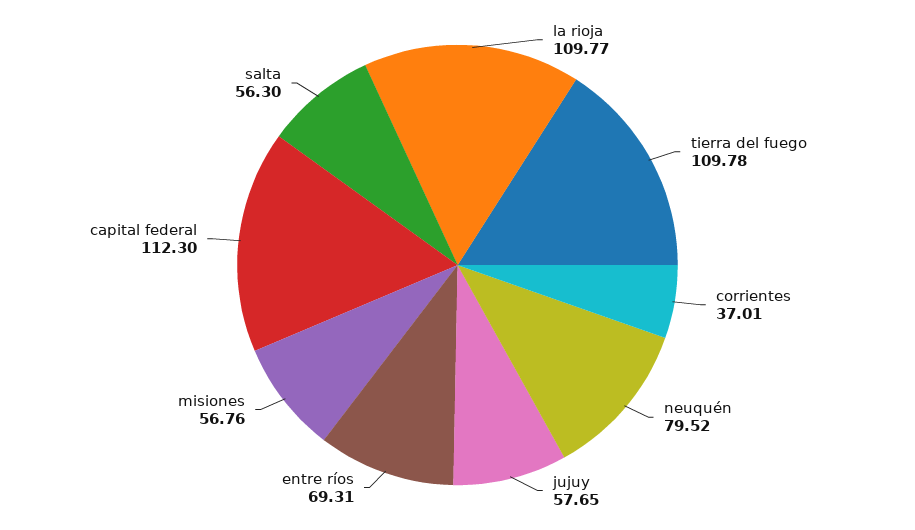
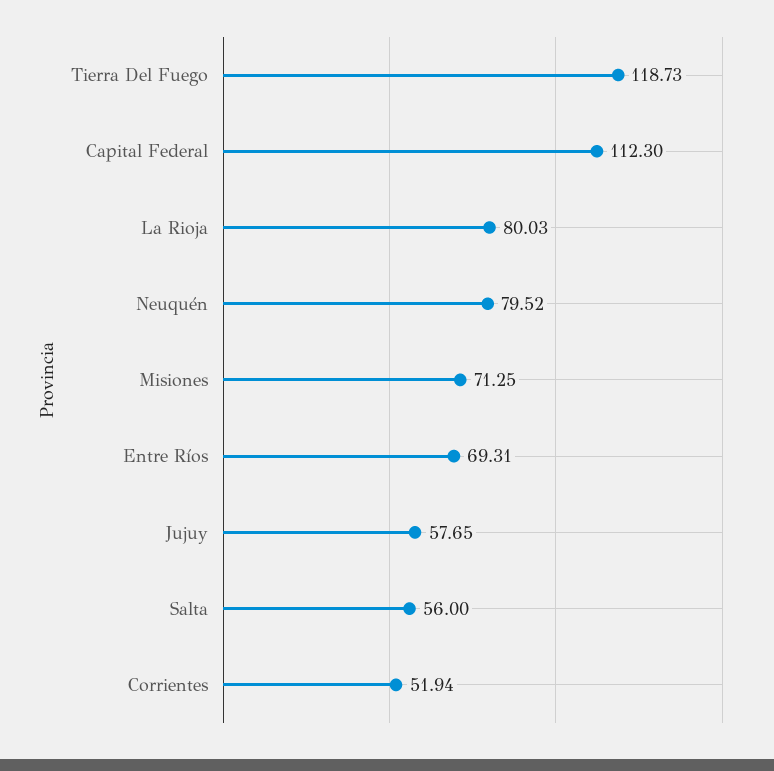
  {
-   "la rioja": 109.77,
+   "la rioja": 80.03,
-   "tierra del fuego": 109.78,
+   "tierra del fuego": 118.73,
-   "corrientes": 37.01,
+   "corrientes": 51.94,
    "neuquén": 79.52,
    "jujuy": 57.65,
    "entre ríos": 69.31,
-   "misiones": 56.76,
+   "misiones": 71.25,
    "capital federal": 112.3,
-   "salta": 56.3
+   "salta": 56
  }

